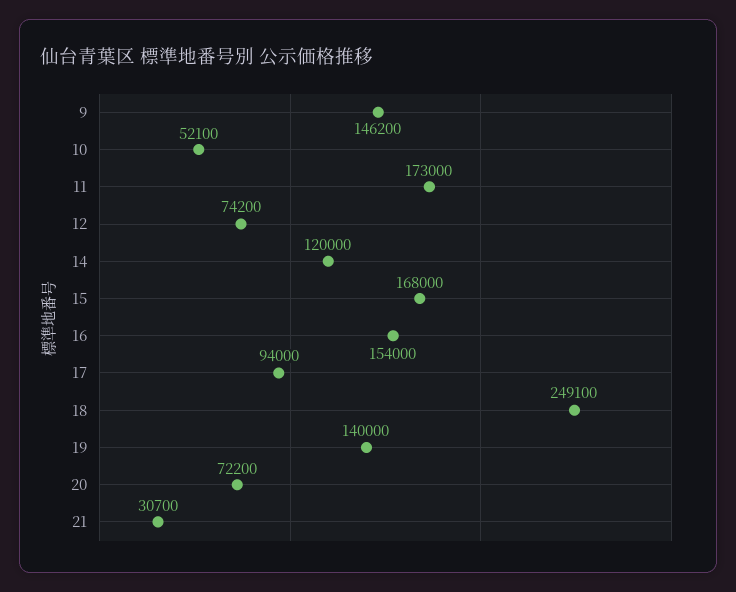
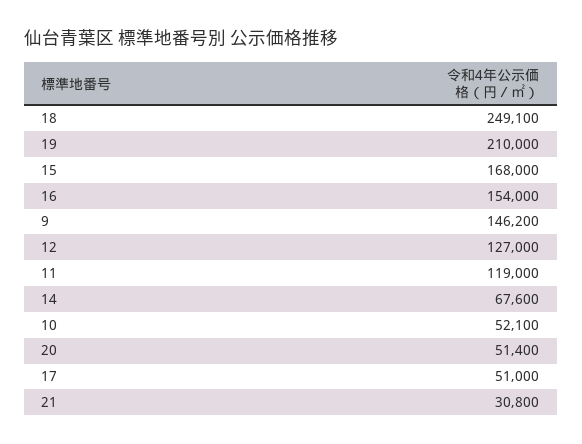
  {
    "9": 146200,
    "10": 52100,
-   "11": 173000,
+   "11": 119000,
-   "12": 74200,
+   "12": 127000,
-   "14": 120000,
+   "14": 67600,
    "15": 168000,
    "16": 154000,
-   "17": 94000,
+   "17": 51000,
    "18": 249100,
-   "19": 140000,
+   "19": 210000,
-   "20": 72200,
+   "20": 51400,
-   "21": 30700
+   "21": 30800
  }

